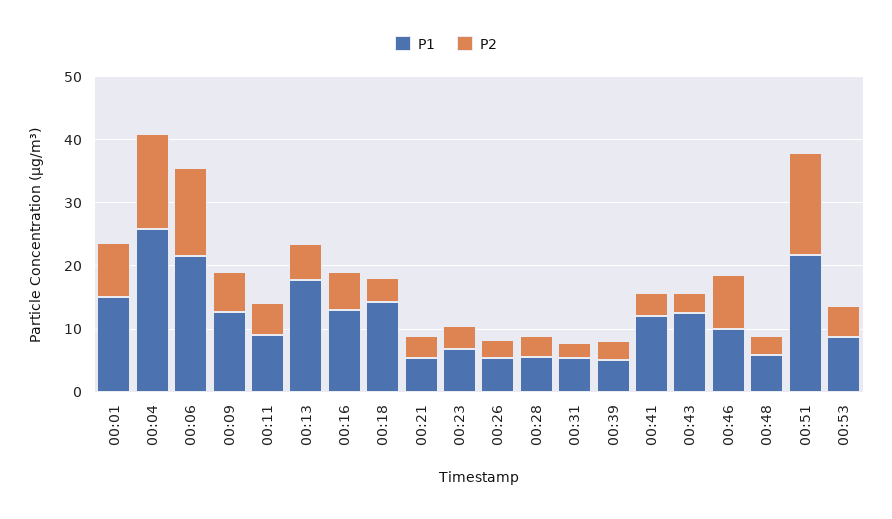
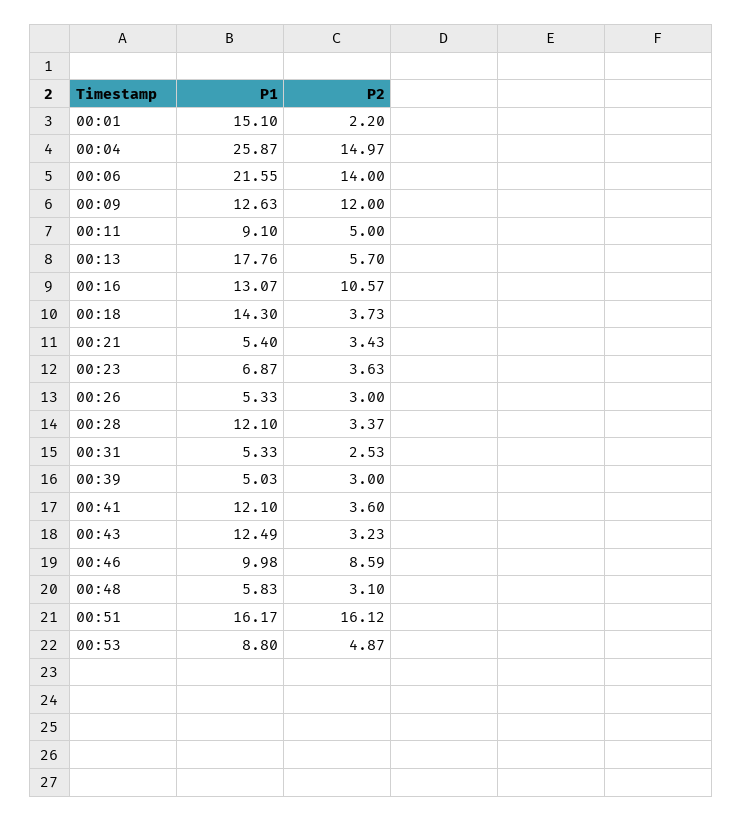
  {
    "P1": {
      "00:01": 15.1,
      "00:04": 25.87,
      "00:06": 21.55,
      "00:09": 12.63,
      "00:11": 9.1,
      "00:13": 17.76,
      "00:16": 13.07,
      "00:18": 14.3,
      "00:21": 5.4,
      "00:23": 6.87,
      "00:26": 5.33,
-     "00:28": 6,
+     "00:28": 12.1,
      "00:31": 5.33,
      "00:39": 5.03,
      "00:41": 12.1,
      "00:43": 12.49,
      "00:46": 9.98,
      "00:48": 5.83,
-     "00:51": 22,
+     "00:51": 16.17,
      "00:53": 8.8
    },
    "P2": {
-     "00:01": 8,
+     "00:01": 2.2,
      "00:04": 14.97,
      "00:06": 14,
-     "00:09": 6,
+     "00:09": 12,
      "00:11": 5,
      "00:13": 5.7,
-     "00:16": 6,
+     "00:16": 10.57,
      "00:18": 3.73,
      "00:21": 3.43,
      "00:23": 3.63,
      "00:26": 3,
      "00:28": 3.37,
      "00:31": 2.53,
      "00:39": 3,
      "00:41": 3.6,
      "00:43": 3.23,
      "00:46": 8.59,
      "00:48": 3.1,
      "00:51": 16.12,
      "00:53": 4.87
    }
  }

